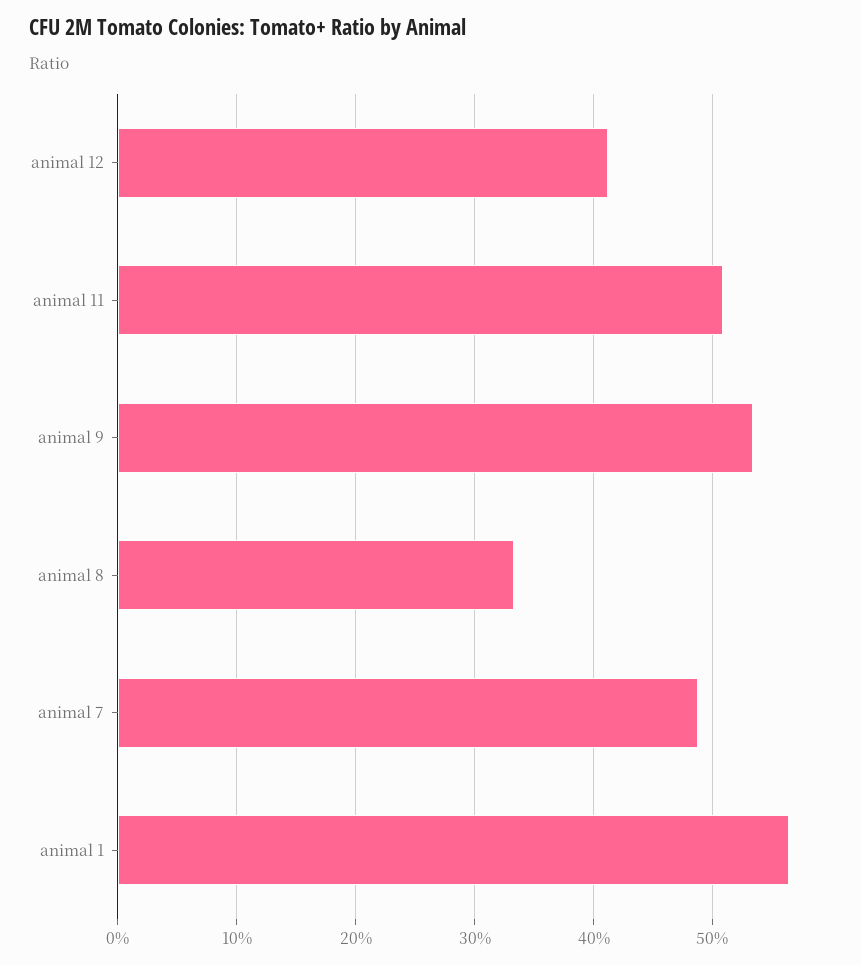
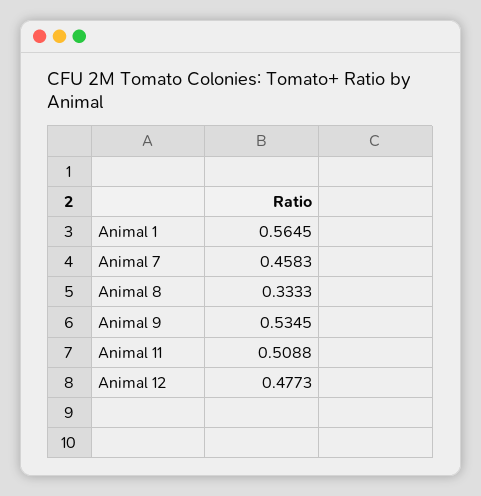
  {
-   "animal 12": 0.41,
+   "animal 12": 0.4773,
    "animal 11": 0.5088,
    "animal 9": 0.5345,
    "animal 8": 0.3333,
-   "animal 7": 0.49,
+   "animal 7": 0.4583,
    "animal 1": 0.5645
  }

